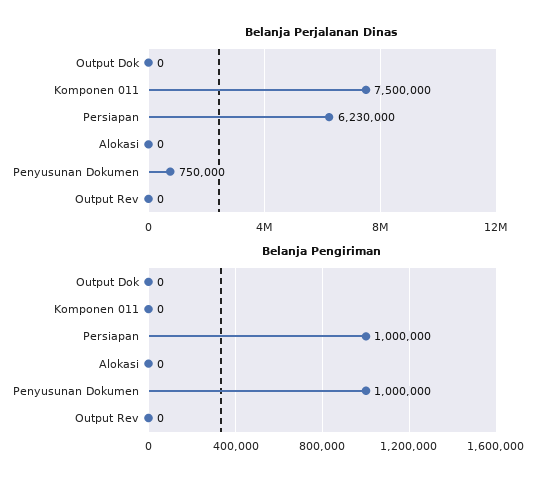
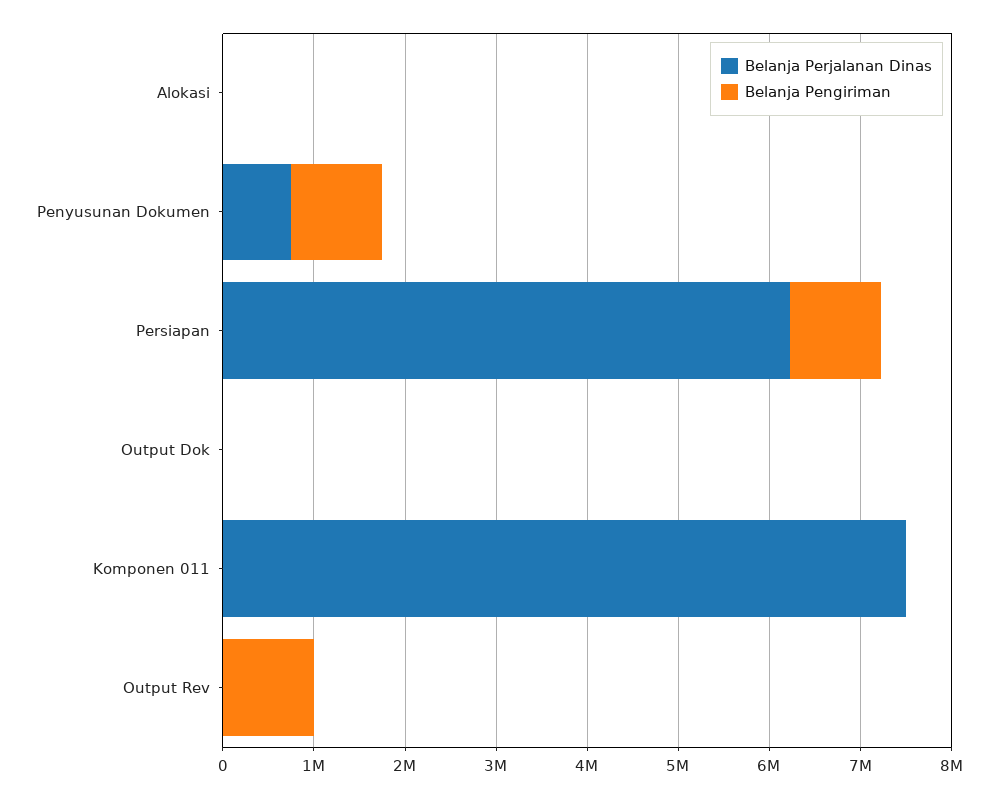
  {
    "Belanja Perjalanan Dinas": {
      "Output Dok": 0,
      "Komponen 011": 7500000,
      "Persiapan": 6230000,
      "Alokasi": 0,
      "Penyusunan Dokumen": 750000,
      "Output Rev": 0
    },
    "Belanja Pengiriman": {
      "Output Dok": 0,
      "Komponen 011": 0,
      "Persiapan": 1000000,
      "Alokasi": 0,
      "Penyusunan Dokumen": 1000000,
-     "Output Rev": 0
+     "Output Rev": 1000000
    }
  }

